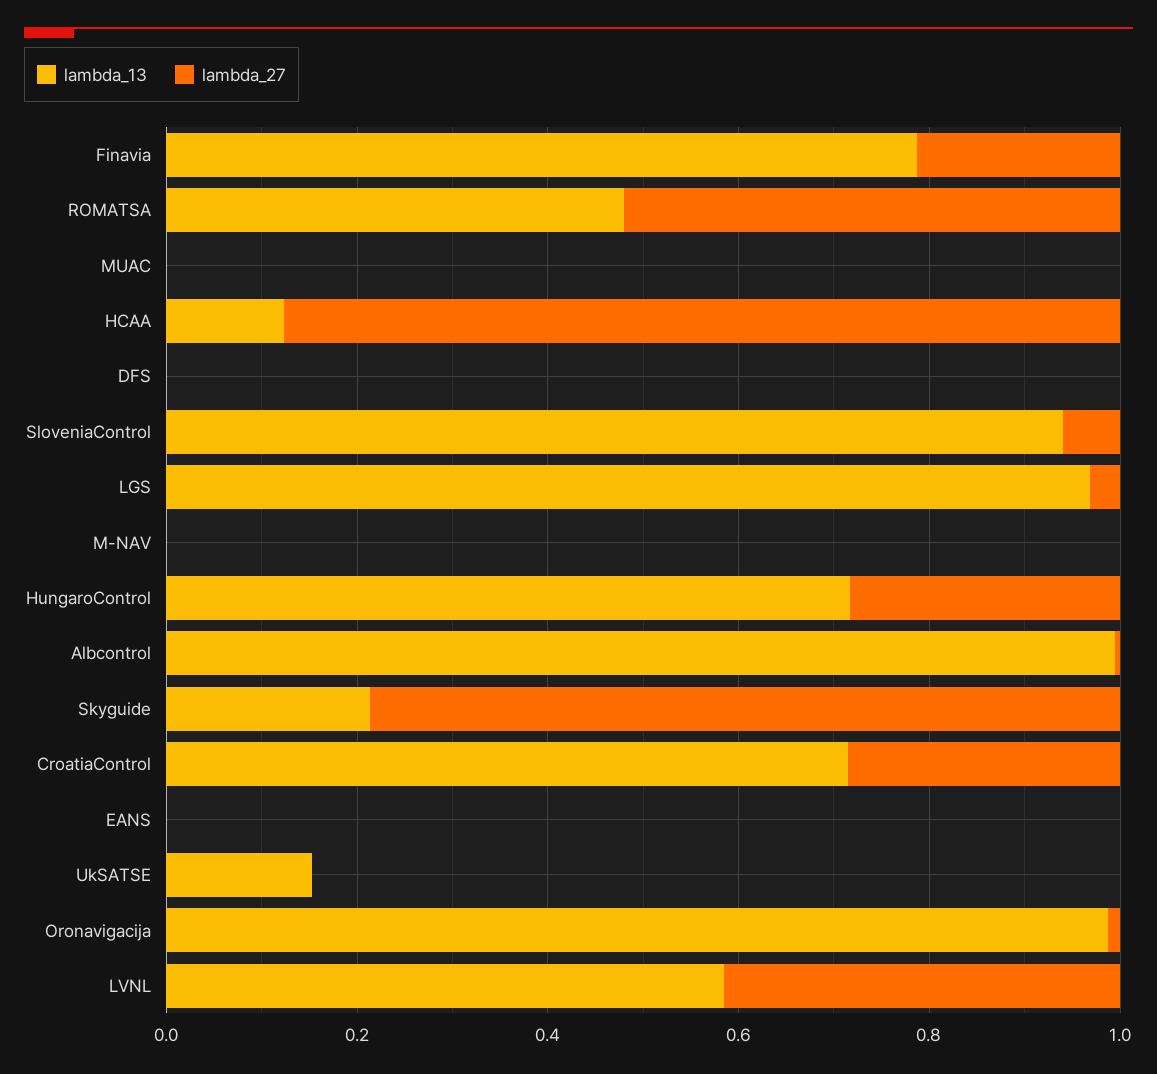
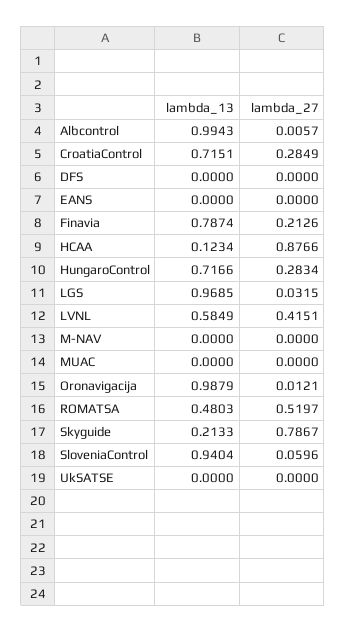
  {
    "lambda_13": {
      "Finavia": 0.7874,
      "ROMATSA": 0.4803,
      "MUAC": 0,
      "HCAA": 0.1234,
      "DFS": 0,
      "SloveniaControl": 0.9404,
      "LGS": 0.9685,
      "M-NAV": 0,
      "HungaroControl": 0.7166,
      "Albcontrol": 0.9943,
      "Skyguide": 0.2133,
      "CroatiaControl": 0.7151,
      "EANS": 0,
-     "UkSATSE": 0.15,
+     "UkSATSE": 0,
      "Oronavigacija": 0.9879,
      "LVNL": 0.5849
    },
    "lambda_27": {
      "Finavia": 0.2126,
      "ROMATSA": 0.5197,
      "MUAC": 0,
      "HCAA": 0.8766,
      "DFS": 0,
      "SloveniaControl": 0.0596,
      "LGS": 0.0315,
      "M-NAV": 0,
      "HungaroControl": 0.2834,
      "Albcontrol": 0.0057,
      "Skyguide": 0.7867,
      "CroatiaControl": 0.2849,
      "EANS": 0,
      "UkSATSE": 0,
      "Oronavigacija": 0.0121,
      "LVNL": 0.4151
    }
  }

